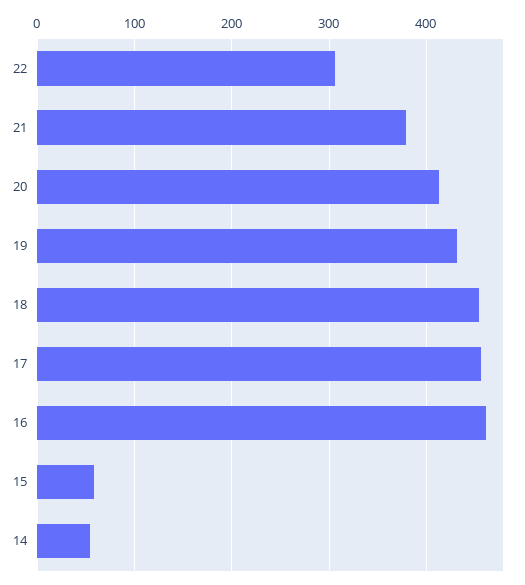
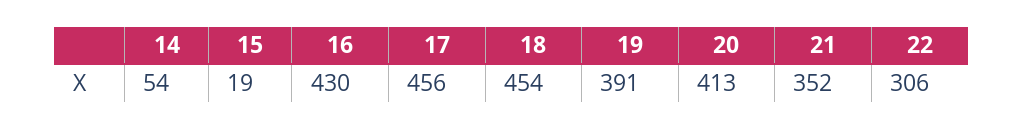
  {
    "22": 306,
-   "21": 380,
+   "21": 352,
    "20": 413,
-   "19": 430,
+   "19": 391,
    "18": 454,
    "17": 456,
-   "16": 460,
+   "16": 430,
-   "15": 60,
+   "15": 19,
    "14": 54
  }

